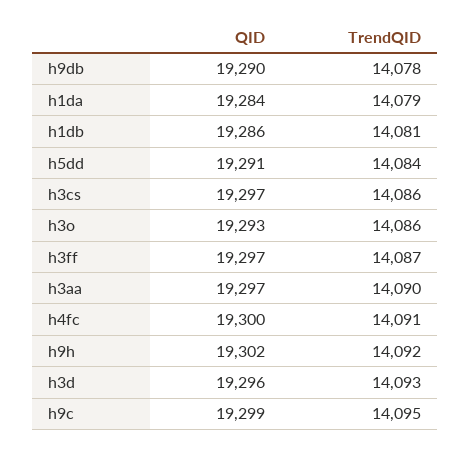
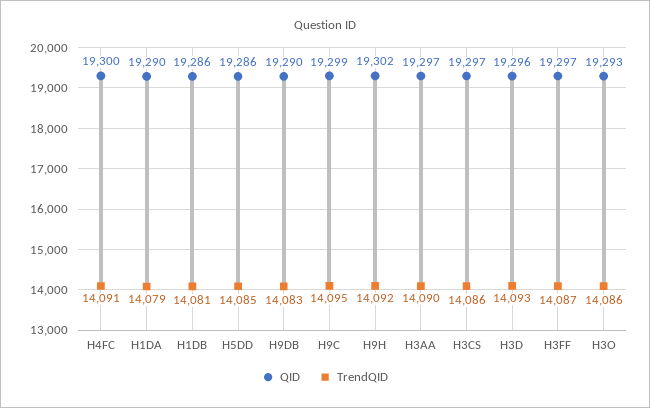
  {
    "QID": {
      "h9db": 19290,
-     "h1da": 19284,
+     "h1da": 19290,
      "h1db": 19286,
-     "h5dd": 19291,
+     "h5dd": 19286,
      "h3cs": 19297,
      "h3o": 19293,
      "h3ff": 19297,
      "h3aa": 19297,
      "h4fc": 19300,
      "h9h": 19302,
      "h3d": 19296,
      "h9c": 19299
    },
    "TrendQID": {
-     "h9db": 14078,
+     "h9db": 14083,
      "h1da": 14079,
      "h1db": 14081,
-     "h5dd": 14084,
+     "h5dd": 14085,
      "h3cs": 14086,
      "h3o": 14086,
      "h3ff": 14087,
      "h3aa": 14090,
      "h4fc": 14091,
      "h9h": 14092,
      "h3d": 14093,
      "h9c": 14095
    }
  }

